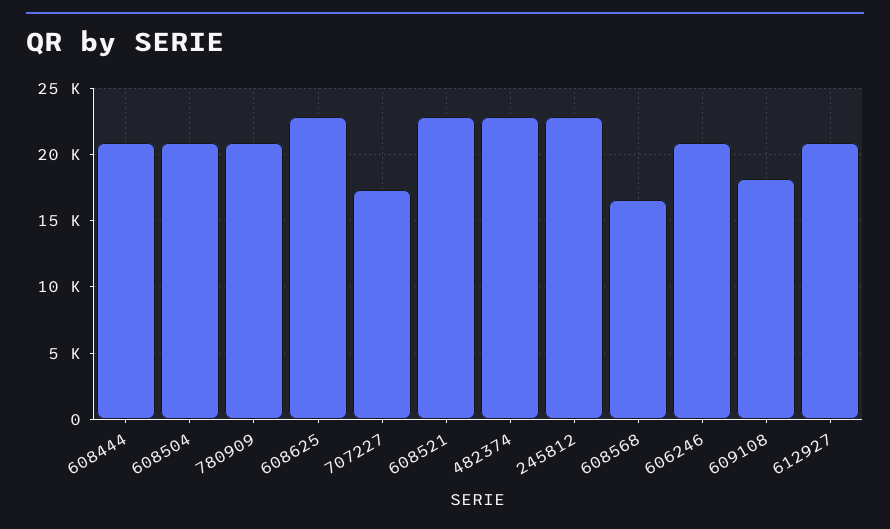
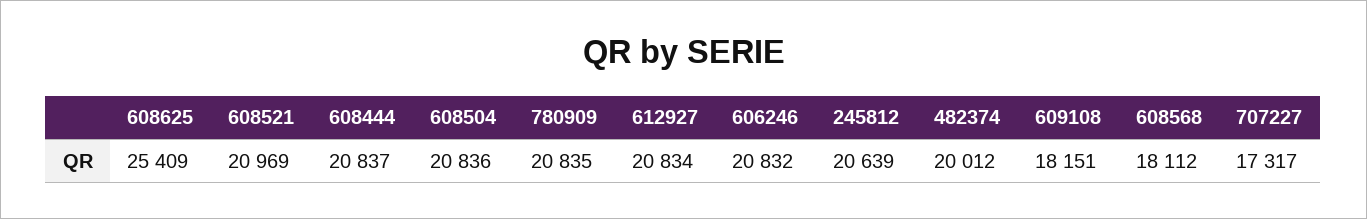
  {
    "608444": 20837,
    "608504": 20836,
    "780909": 20835,
-   "608625": 23000,
+   "608625": 25409,
    "707227": 17317,
-   "608521": 23000,
+   "608521": 20969,
-   "482374": 23000,
+   "482374": 20012,
-   "245812": 23000,
+   "245812": 20639,
-   "608568": 16500,
+   "608568": 18112,
    "606246": 20832,
    "609108": 18151,
    "612927": 20834
  }

